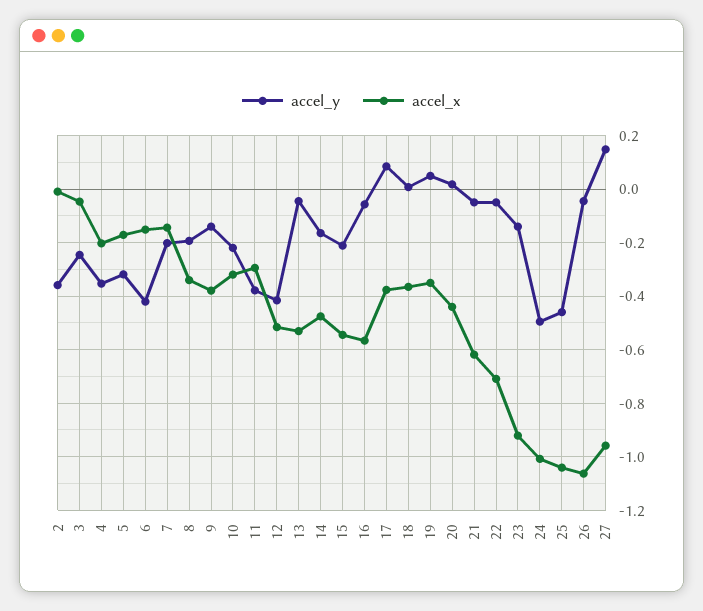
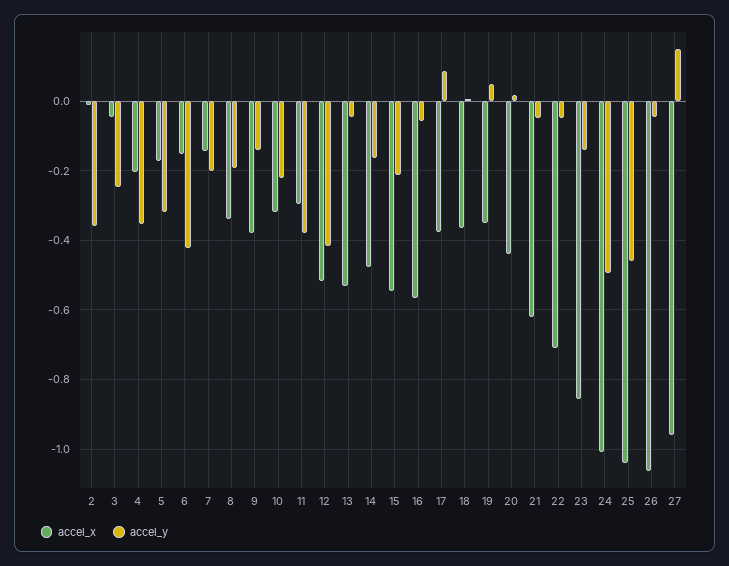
  {
    "accel_y": {
      "2": -0.36,
      "3": -0.24,
      "4": -0.36,
      "5": -0.32,
      "6": -0.42,
      "7": -0.2,
      "8": -0.2,
      "9": -0.14,
      "10": -0.22,
      "11": -0.38,
      "12": -0.42,
      "13": -0.04,
      "14": -0.16,
      "15": -0.22,
      "16": -0.06,
      "17": 0.08,
      "18": 0,
      "19": 0.04,
      "20": 0.02,
      "21": -0.04,
      "22": -0.04,
      "23": -0.14,
      "24": -0.5,
      "25": -0.46,
      "26": -0.04,
      "27": 0.14
    },
    "accel_x": {
      "2": -0.02,
      "3": -0.04,
      "4": -0.2,
      "5": -0.18,
      "6": -0.16,
      "7": -0.14,
      "8": -0.34,
      "9": -0.38,
      "10": -0.32,
      "11": -0.3,
      "12": -0.52,
      "13": -0.54,
      "14": -0.48,
      "15": -0.54,
      "16": -0.56,
      "17": -0.38,
      "18": -0.36,
      "19": -0.36,
      "20": -0.44,
      "21": -0.62,
      "22": -0.7,
-     "23": -0.925,
+     "23": -0.86,
      "24": -1,
      "25": -1.04,
      "26": -1.06,
      "27": -0.96
    }
  }

